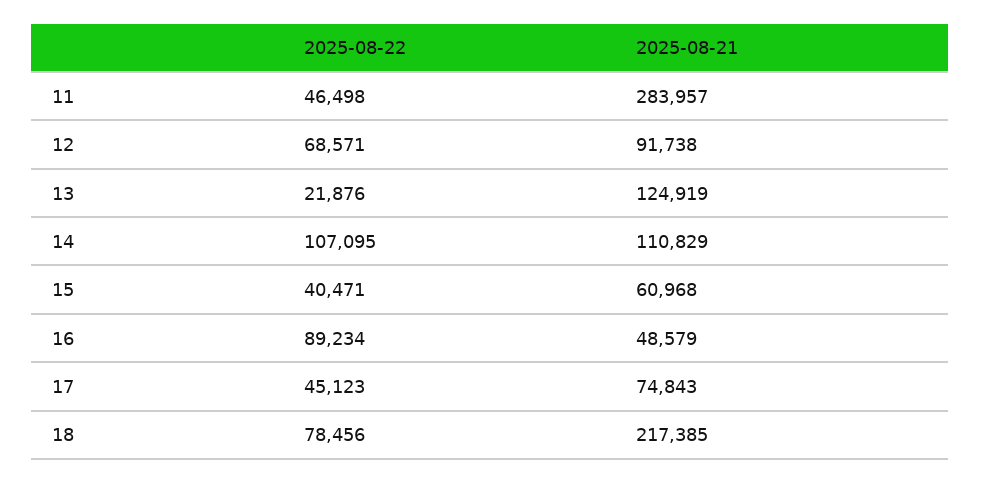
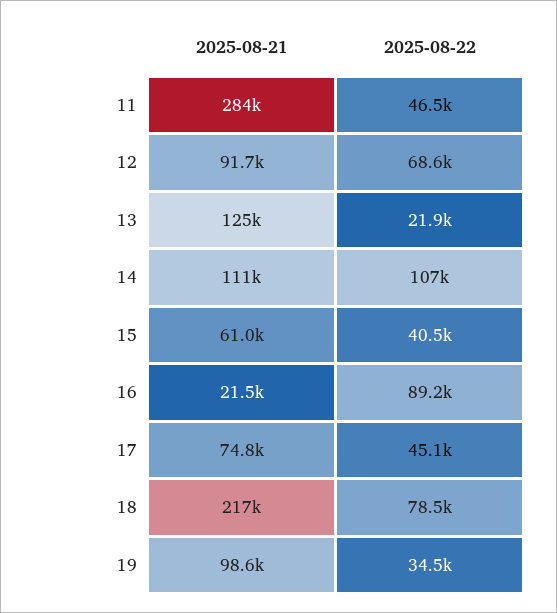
  {
    "2025-08-22": {
      "11": 46498,
      "12": 68571,
      "13": 21876,
      "14": 107095,
      "15": 40471,
      "16": 89234,
      "17": 45123,
-     "18": 78456
+     "18": 78456,
+     "19": 34500
    },
    "2025-08-21": {
      "11": 283957,
      "12": 91738,
      "13": 124919,
      "14": 110829,
      "15": 60968,
-     "16": 48579,
+     "16": 21500,
      "17": 74843,
-     "18": 217385
+     "18": 217385,
+     "19": 98600
    }
  }

